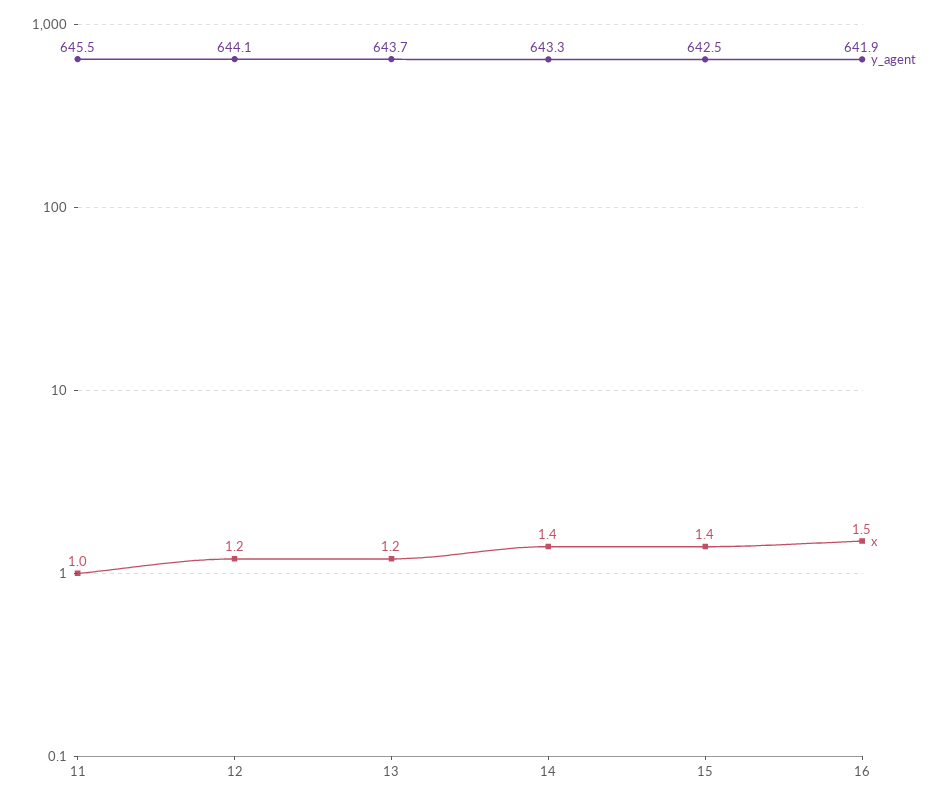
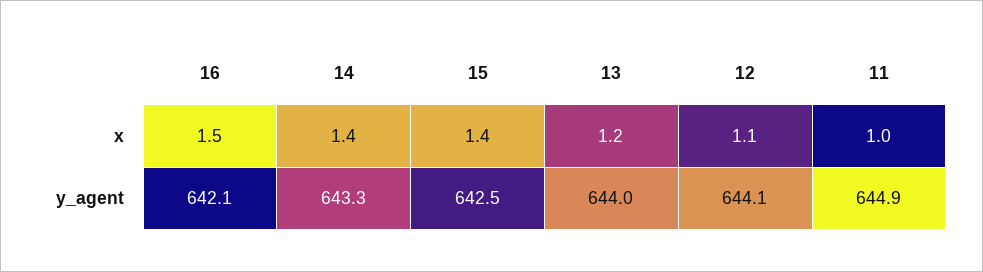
  {
    "y_agent": {
-     "11": 645.5,
+     "11": 644.9,
      "12": 644.1,
-     "13": 643.7,
+     "13": 644,
      "14": 643.3,
      "15": 642.5,
-     "16": 641.9
+     "16": 642.1
    },
    "x": {
      "11": 1,
-     "12": 1.2,
+     "12": 1.1,
      "13": 1.2,
      "14": 1.4,
      "15": 1.4,
      "16": 1.5
    }
  }

